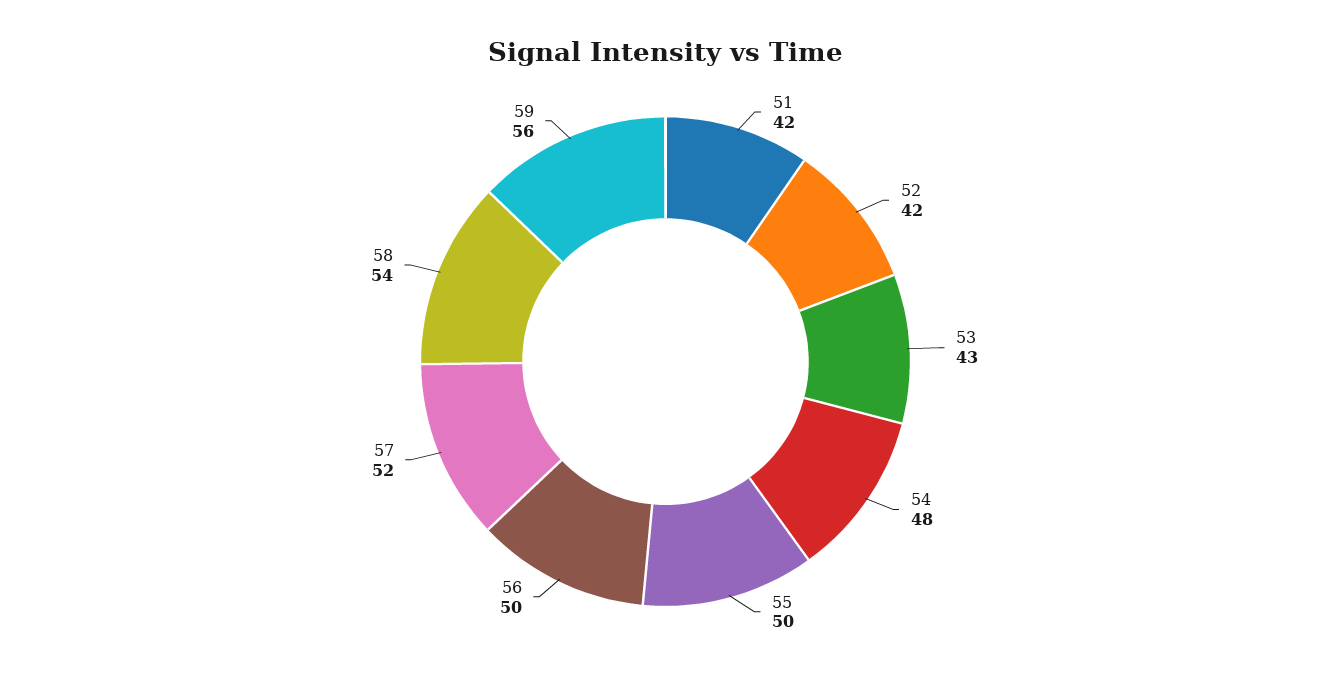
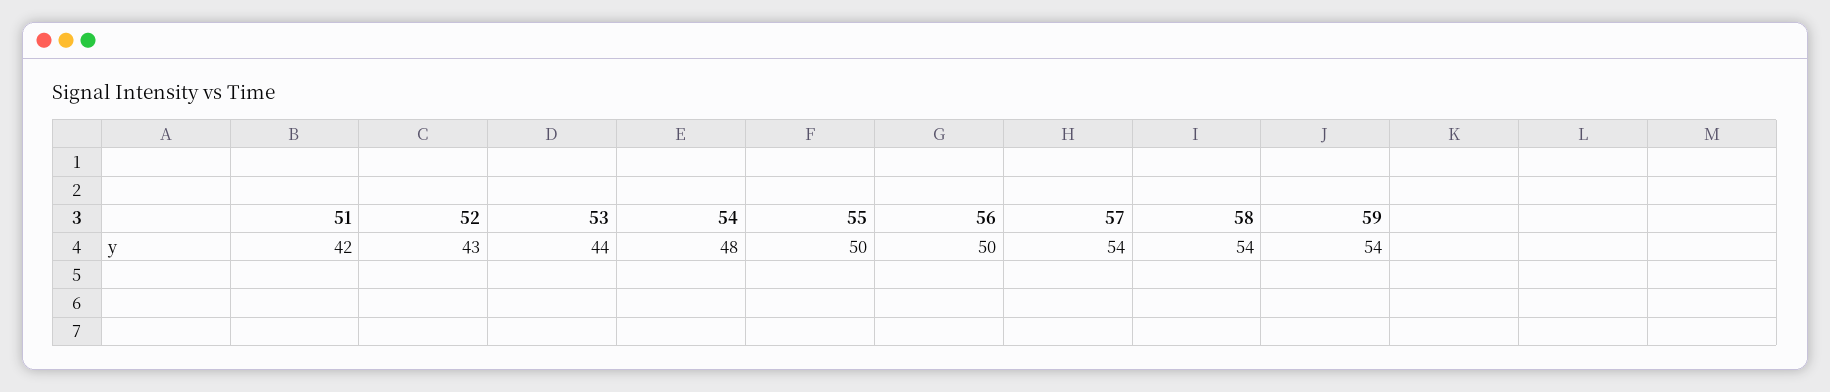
  {
    "51": 42,
-   "52": 42,
+   "52": 43,
-   "53": 43,
+   "53": 44,
    "54": 48,
    "55": 50,
    "56": 50,
-   "57": 52,
+   "57": 54,
    "58": 54,
-   "59": 56
+   "59": 54
  }

